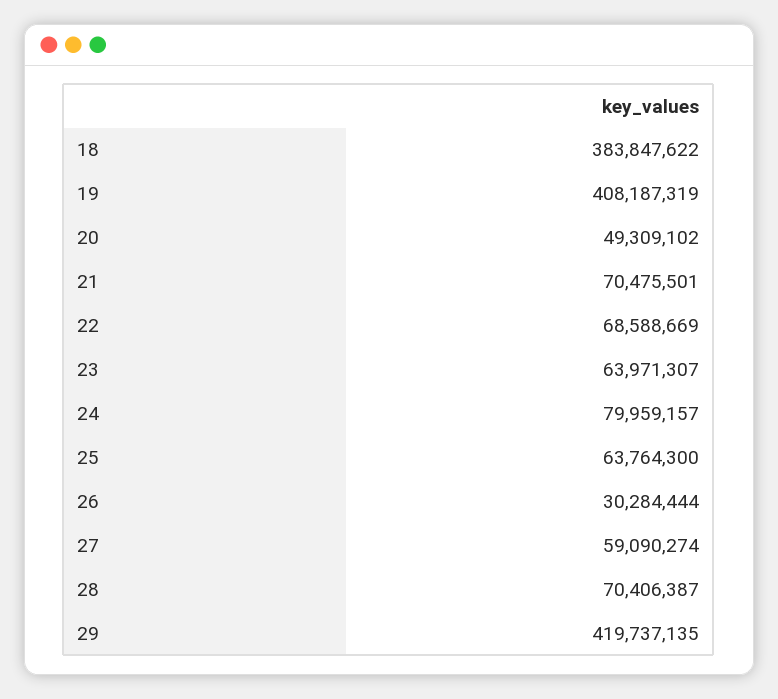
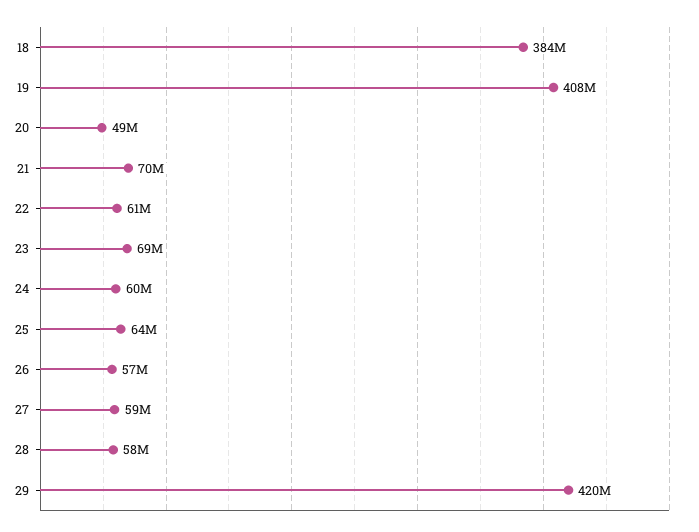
  {
    "18": 383847622,
    "19": 408187319,
    "20": 49309102,
    "21": 70475501,
-   "22": 68588669,
+   "22": 61000000,
-   "23": 63971307,
+   "23": 69000000,
-   "24": 79959157,
+   "24": 60000000,
    "25": 63764300,
-   "26": 30284444,
+   "26": 57000000,
    "27": 59090274,
-   "28": 70406387,
+   "28": 58000000,
    "29": 419737135
  }

